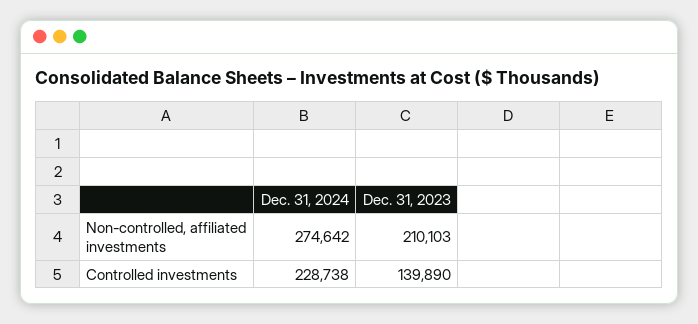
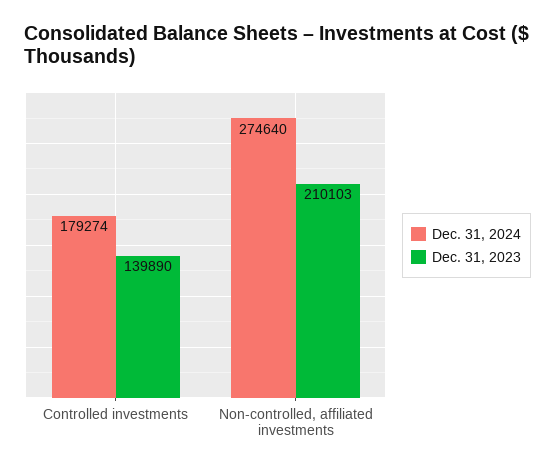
  {
    "Dec. 31, 2024": {
-     "Non-controlled, affiliated investments": 274642,
+     "Non-controlled, affiliated investments": 274640,
-     "Controlled investments": 228738
+     "Controlled investments": 179274
    },
    "Dec. 31, 2023": {
      "Non-controlled, affiliated investments": 210103,
      "Controlled investments": 139890
    }
  }

